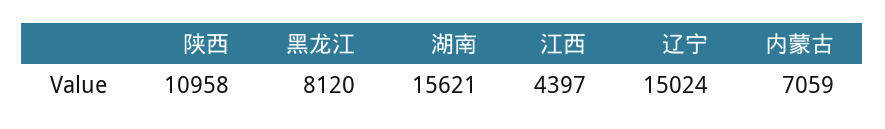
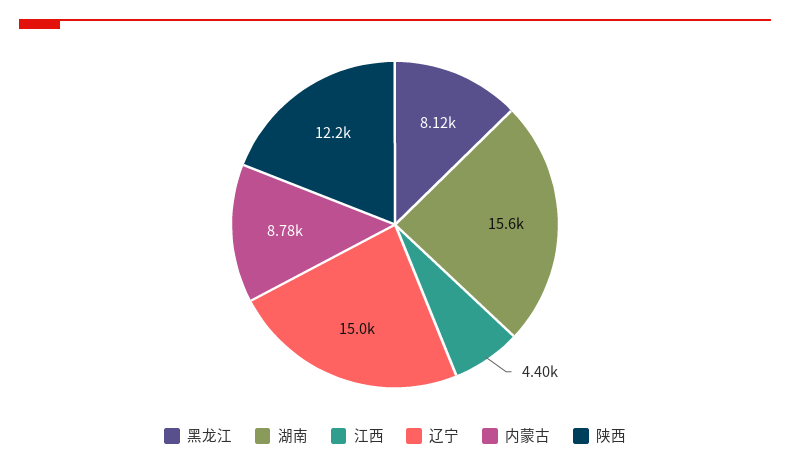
  {
-   "陕西": 10958,
+   "陕西": 12200,
    "黑龙江": 8120,
    "湖南": 15621,
    "江西": 4397,
    "辽宁": 15024,
-   "内蒙古": 7059
+   "内蒙古": 8780
  }

